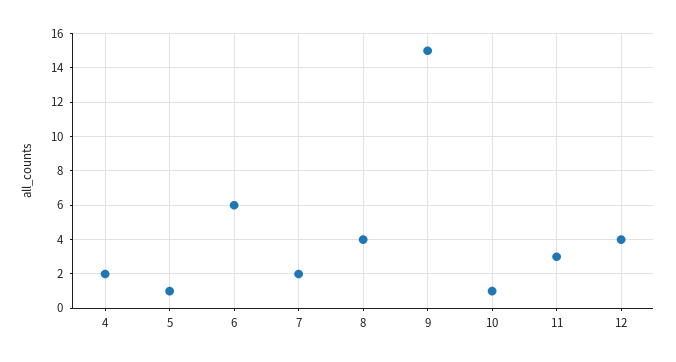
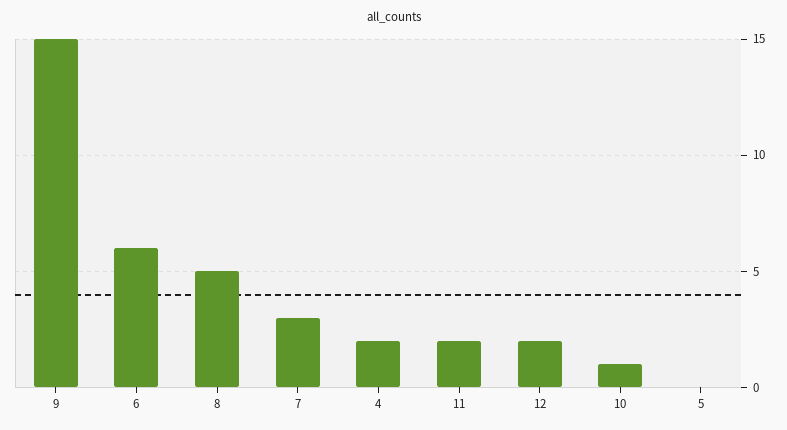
  {
    "4": 2,
-   "5": 1,
+   "5": 0,
    "6": 6,
-   "7": 2,
+   "7": 3,
-   "8": 4,
+   "8": 5,
    "9": 15,
    "10": 1,
-   "11": 3,
+   "11": 2,
-   "12": 4
+   "12": 2
  }

